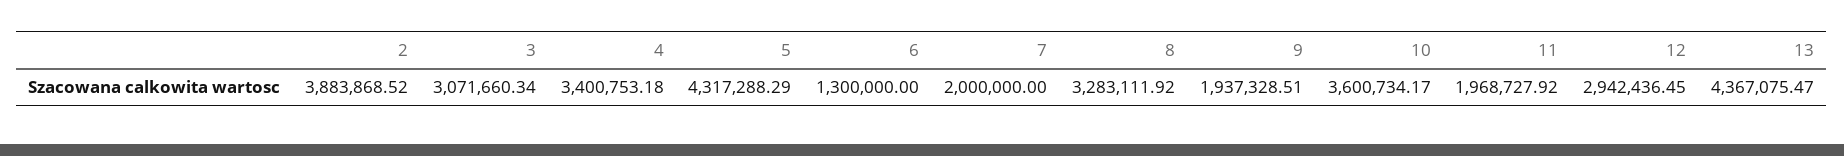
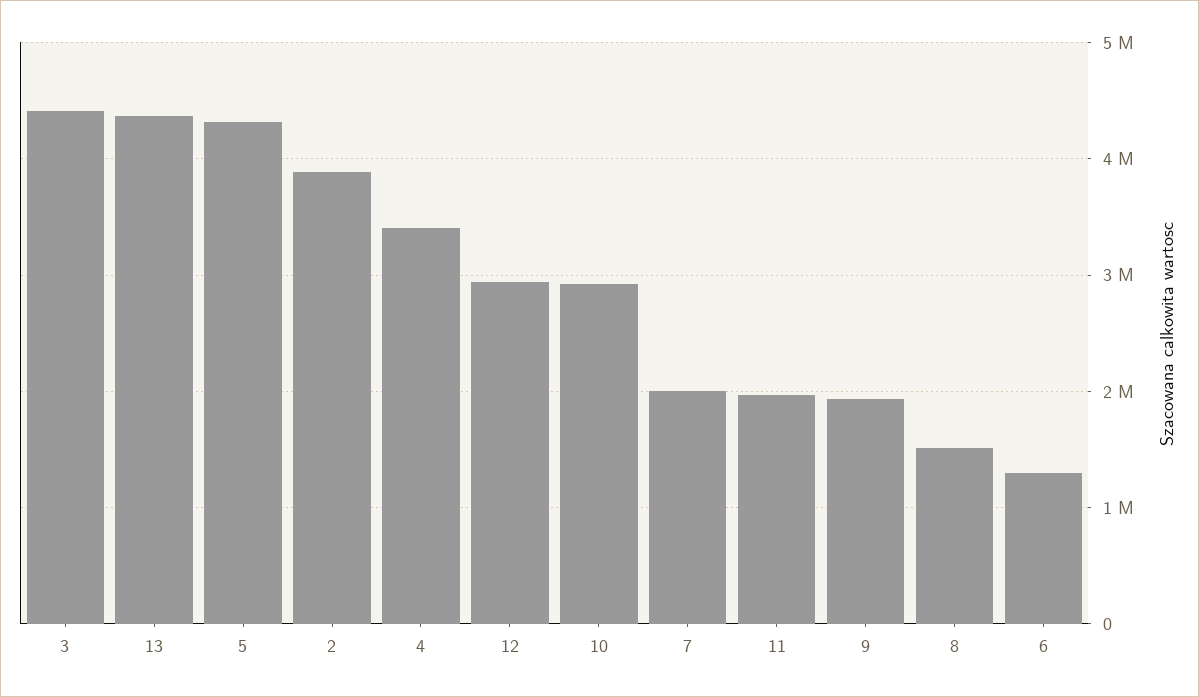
  {
    "2": 3883868.52,
-   "3": 3071660.34,
+   "3": 4400000,
    "4": 3400753.18,
    "5": 4317288.29,
    "6": 1300000,
    "7": 2000000,
-   "8": 3283111.92,
+   "8": 1500000,
    "9": 1937328.51,
-   "10": 3600734.17,
+   "10": 2900000,
    "11": 1968727.92,
    "12": 2942436.45,
    "13": 4367075.47
  }

